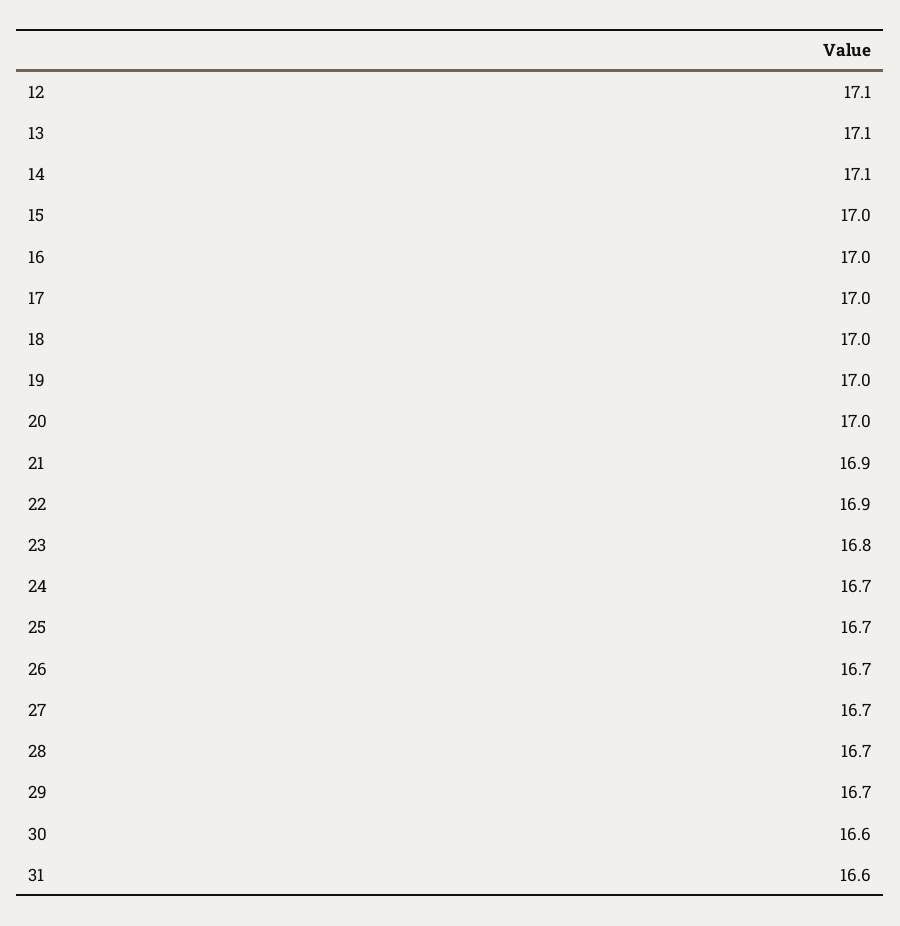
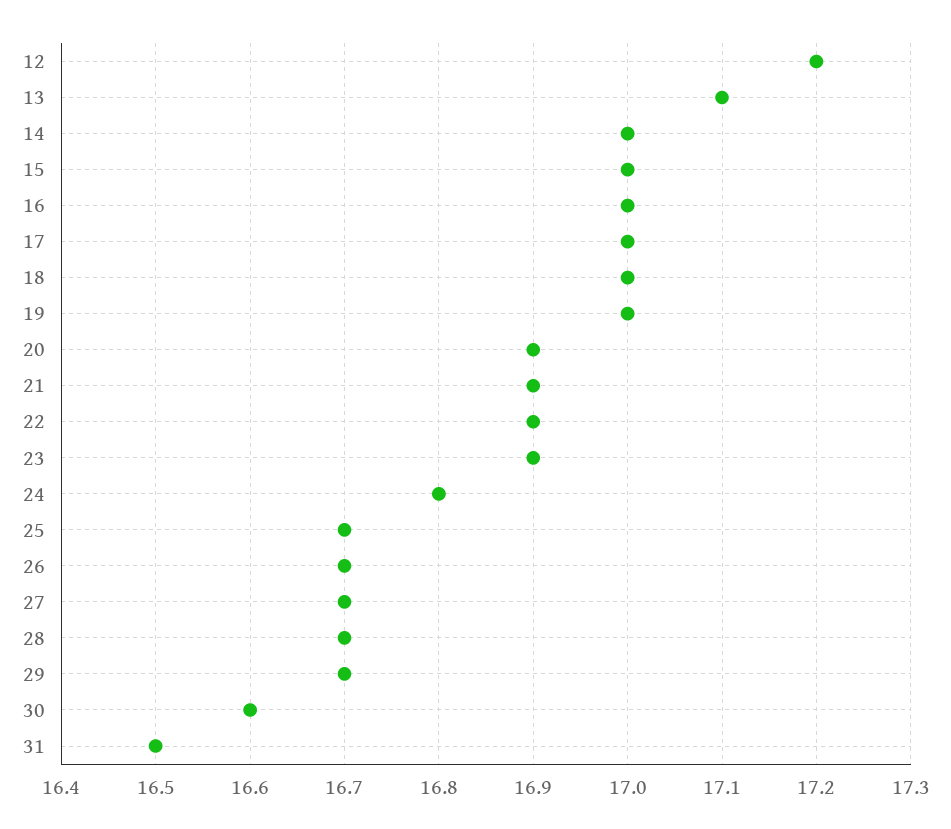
  {
-   "12": 17.1,
+   "12": 17.2,
    "13": 17.1,
-   "14": 17.1,
+   "14": 17,
    "15": 17,
    "16": 17,
    "17": 17,
    "18": 17,
    "19": 17,
-   "20": 17,
+   "20": 16.9,
    "21": 16.9,
    "22": 16.9,
-   "23": 16.8,
+   "23": 16.9,
-   "24": 16.7,
+   "24": 16.8,
    "25": 16.7,
    "26": 16.7,
    "27": 16.7,
    "28": 16.7,
    "29": 16.7,
    "30": 16.6,
-   "31": 16.6
+   "31": 16.5
  }

